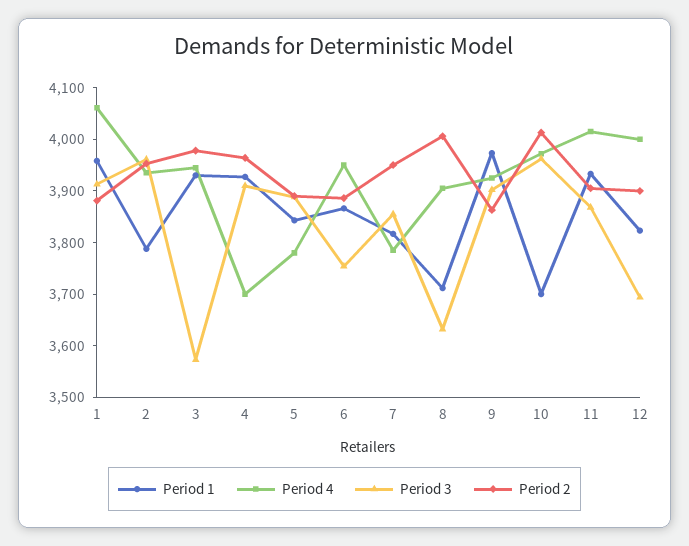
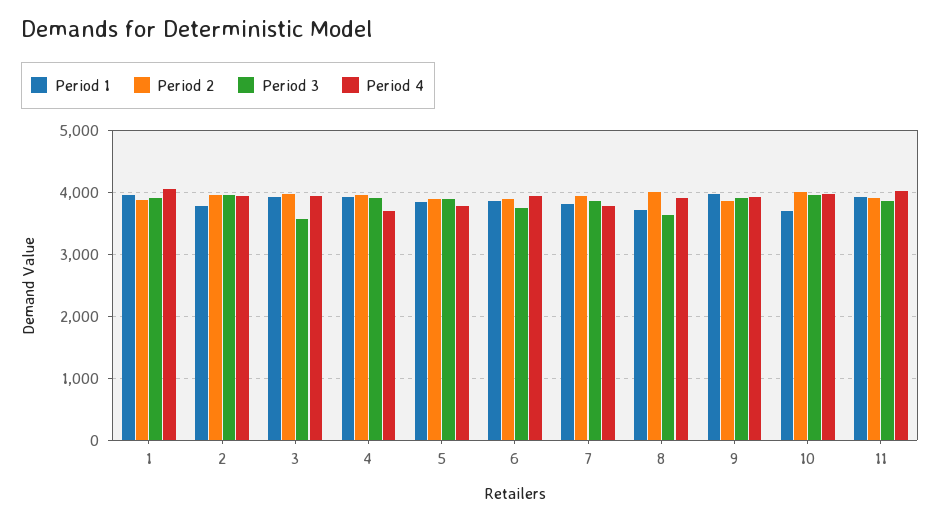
  {
    "Period 1": {
      "1": 3960,
      "2": 3780,
      "3": 3940,
      "4": 3920,
      "5": 3840,
      "6": 3860,
      "7": 3820,
      "8": 3720,
      "9": 3980,
      "10": 3700,
-     "11": 3940,
+     "11": 3940
-     "12": 3820
    },
    "Period 4": {
      "1": 4060,
      "2": 3940,
      "3": 3940,
      "4": 3700,
      "5": 3780,
      "6": 3960,
      "7": 3780,
      "8": 3900,
      "9": 3920,
      "10": 3980,
-     "11": 4020,
+     "11": 4020
-     "12": 4000
    },
    "Period 3": {
      "1": 3920,
      "2": 3960,
      "3": 3580,
      "4": 3920,
      "5": 3880,
      "6": 3760,
      "7": 3860,
      "8": 3640,
      "9": 3900,
      "10": 3960,
-     "11": 3860,
+     "11": 3860
-     "12": 3700
    },
    "Period 2": {
      "1": 3880,
      "2": 3960,
      "3": 3980,
      "4": 3960,
      "5": 3900,
      "6": 3880,
      "7": 3960,
      "8": 4000,
      "9": 3860,
      "10": 4020,
-     "11": 3900,
+     "11": 3900
-     "12": 3900
    }
  }

